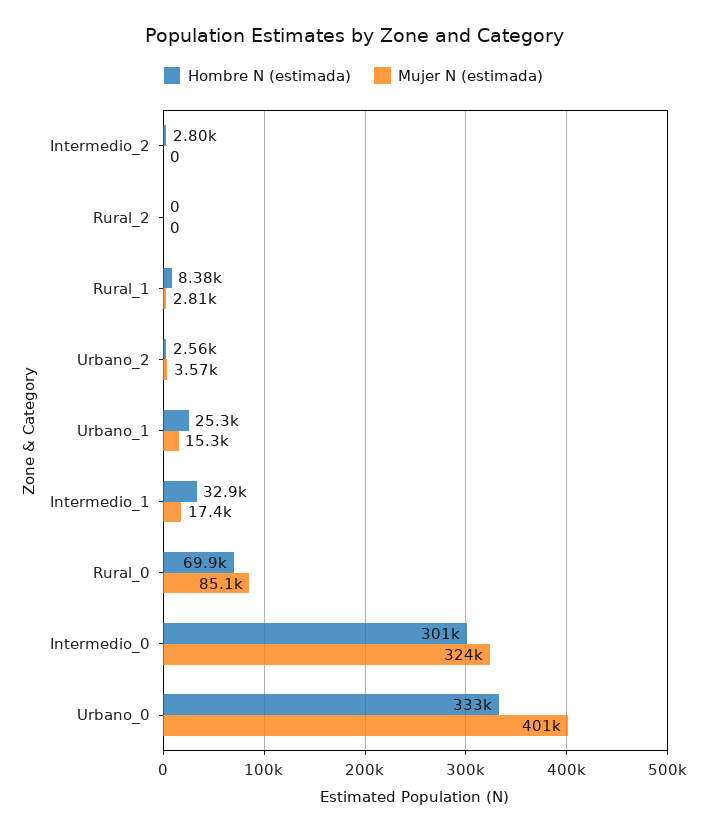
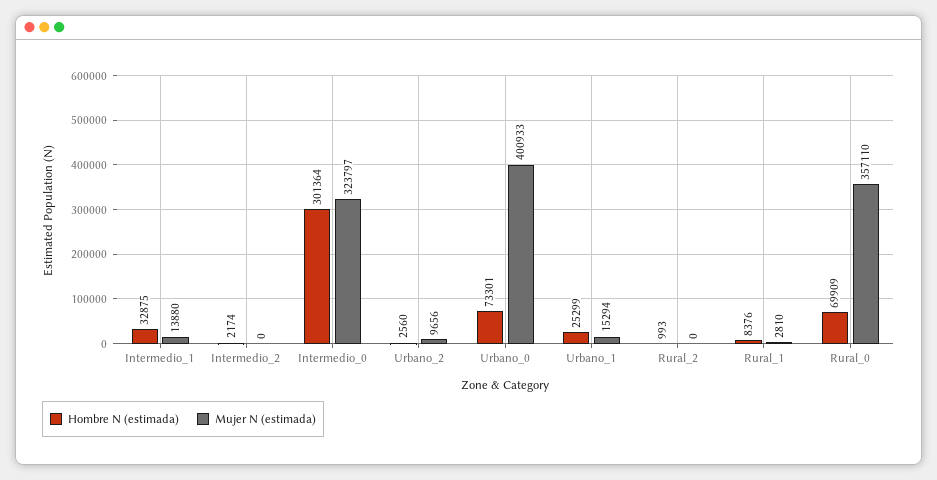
  {
    "Hombre N (estimada)": {
-     "Intermedio_2": 2800,
+     "Intermedio_2": 2174,
-     "Rural_2": 0,
+     "Rural_2": 993,
      "Rural_1": 8376,
      "Urbano_2": 2560,
      "Urbano_1": 25299,
      "Intermedio_1": 32875,
      "Rural_0": 69909,
      "Intermedio_0": 301364,
-     "Urbano_0": 333000
+     "Urbano_0": 73301
    },
    "Mujer N (estimada)": {
      "Intermedio_2": 0,
      "Rural_2": 0,
      "Rural_1": 2810,
-     "Urbano_2": 3570,
+     "Urbano_2": 9656,
      "Urbano_1": 15294,
-     "Intermedio_1": 17400,
+     "Intermedio_1": 13880,
-     "Rural_0": 85100,
+     "Rural_0": 357110,
      "Intermedio_0": 323797,
      "Urbano_0": 400933
    }
  }

